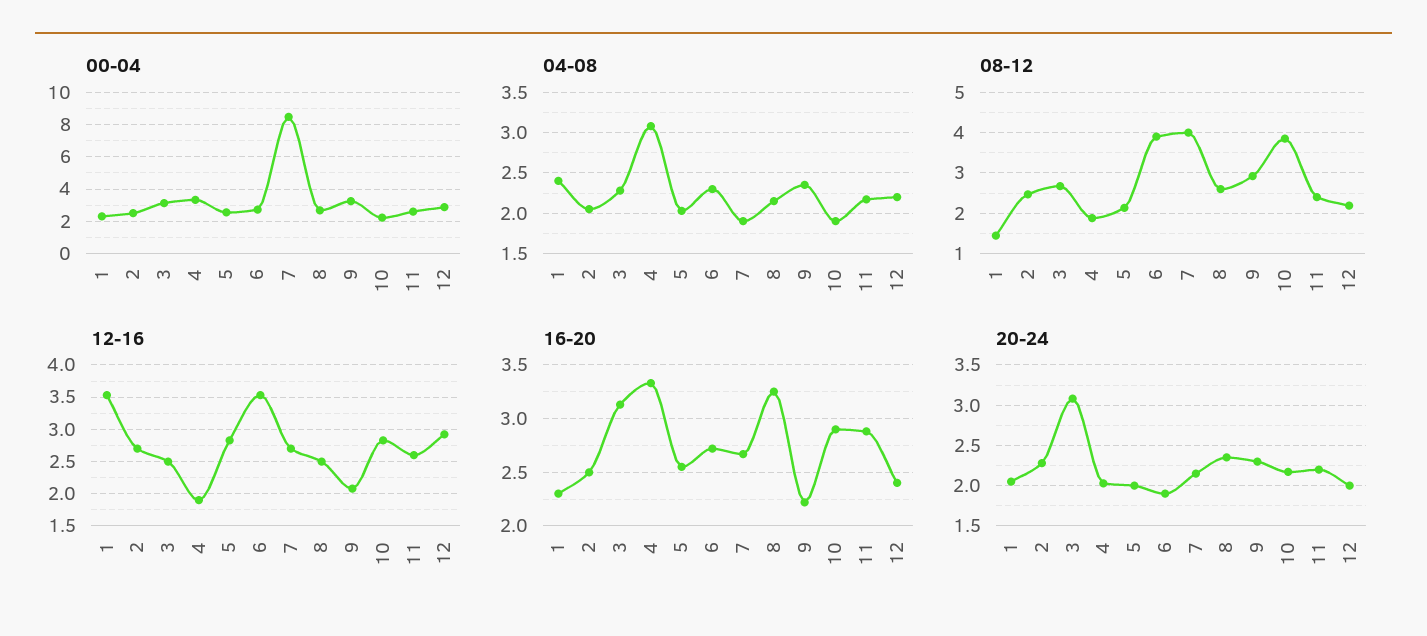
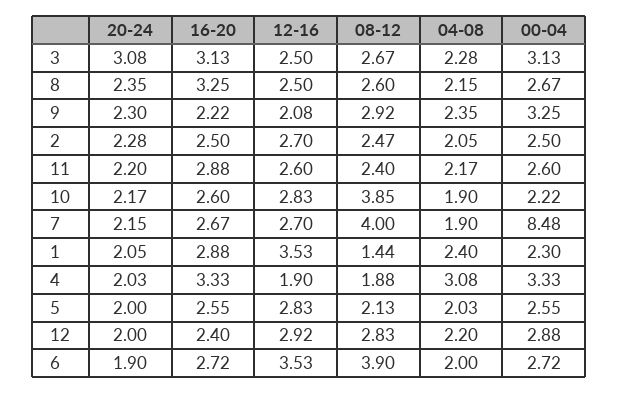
  {
    "00-04": {
      "1": 2.3,
      "2": 2.5,
      "3": 3.13,
      "4": 3.33,
      "5": 2.55,
      "6": 2.72,
      "7": 8.48,
      "8": 2.67,
      "9": 3.25,
      "10": 2.22,
      "11": 2.6,
      "12": 2.88
    },
    "04-08": {
      "1": 2.4,
      "2": 2.05,
      "3": 2.28,
      "4": 3.08,
      "5": 2.03,
-     "6": 2.3,
+     "6": 2,
      "7": 1.9,
      "8": 2.15,
      "9": 2.35,
      "10": 1.9,
      "11": 2.17,
      "12": 2.2
    },
    "08-12": {
      "1": 1.44,
      "2": 2.47,
      "3": 2.67,
      "4": 1.88,
      "5": 2.13,
      "6": 3.9,
      "7": 4,
      "8": 2.6,
      "9": 2.92,
      "10": 3.85,
      "11": 2.4,
-     "12": 2.2
+     "12": 2.83
    },
    "12-16": {
      "1": 3.53,
      "2": 2.7,
      "3": 2.5,
      "4": 1.9,
      "5": 2.83,
      "6": 3.53,
      "7": 2.7,
      "8": 2.5,
      "9": 2.08,
      "10": 2.83,
      "11": 2.6,
      "12": 2.92
    },
    "16-20": {
-     "1": 2.3,
+     "1": 2.88,
      "2": 2.5,
      "3": 3.13,
      "4": 3.33,
      "5": 2.55,
      "6": 2.72,
      "7": 2.67,
      "8": 3.25,
      "9": 2.22,
-     "10": 2.9,
+     "10": 2.6,
      "11": 2.88,
      "12": 2.4
    },
    "20-24": {
      "1": 2.05,
      "2": 2.28,
      "3": 3.08,
      "4": 2.03,
      "5": 2,
      "6": 1.9,
      "7": 2.15,
      "8": 2.35,
      "9": 2.3,
      "10": 2.17,
      "11": 2.2,
      "12": 2
    }
  }

